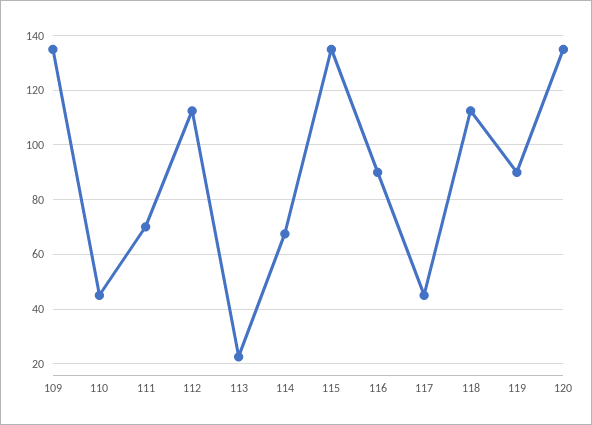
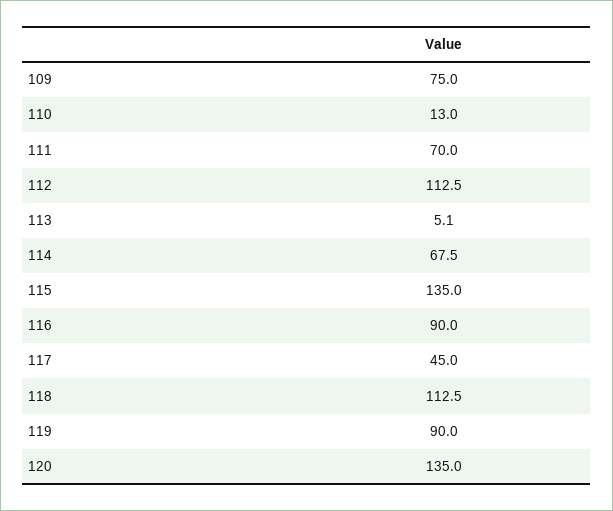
  {
-   "109": 135,
+   "109": 75,
-   "110": 45,
+   "110": 13,
    "111": 70,
    "112": 112.5,
-   "113": 22.5,
+   "113": 5.1,
    "114": 67.5,
    "115": 135,
    "116": 90,
    "117": 45,
    "118": 112.5,
    "119": 90,
    "120": 135
  }

